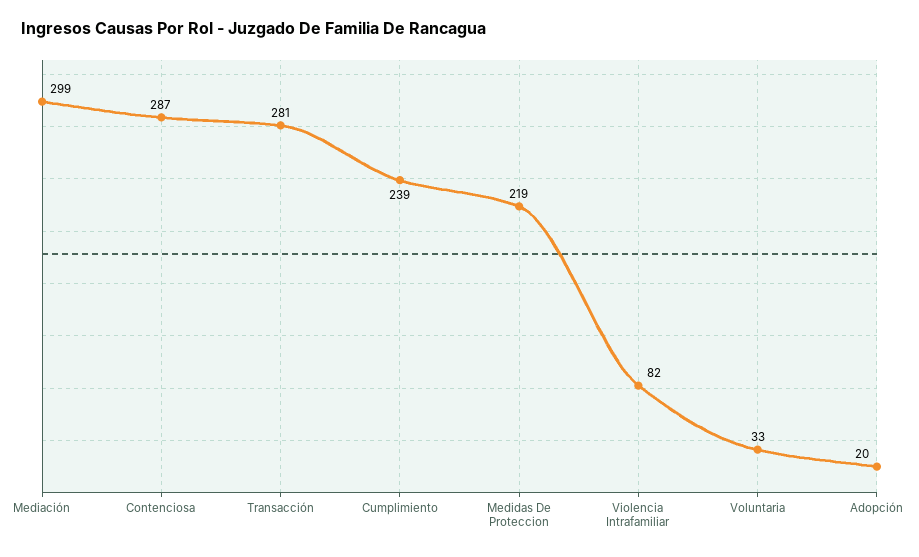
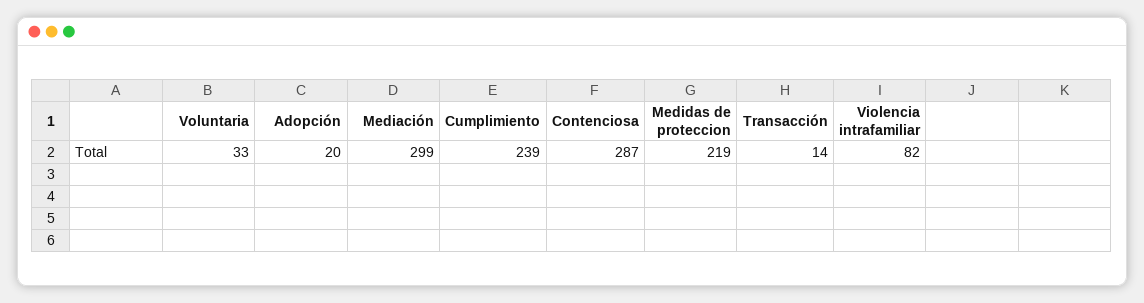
  {
    "Mediación": 299,
    "Contenciosa": 287,
-   "Transacción": 281,
+   "Transacción": 14,
    "Cumplimiento": 239,
    "Medidas De Proteccion": 219,
    "Violencia Intrafamiliar": 82,
    "Voluntaria": 33,
    "Adopción": 20
  }

